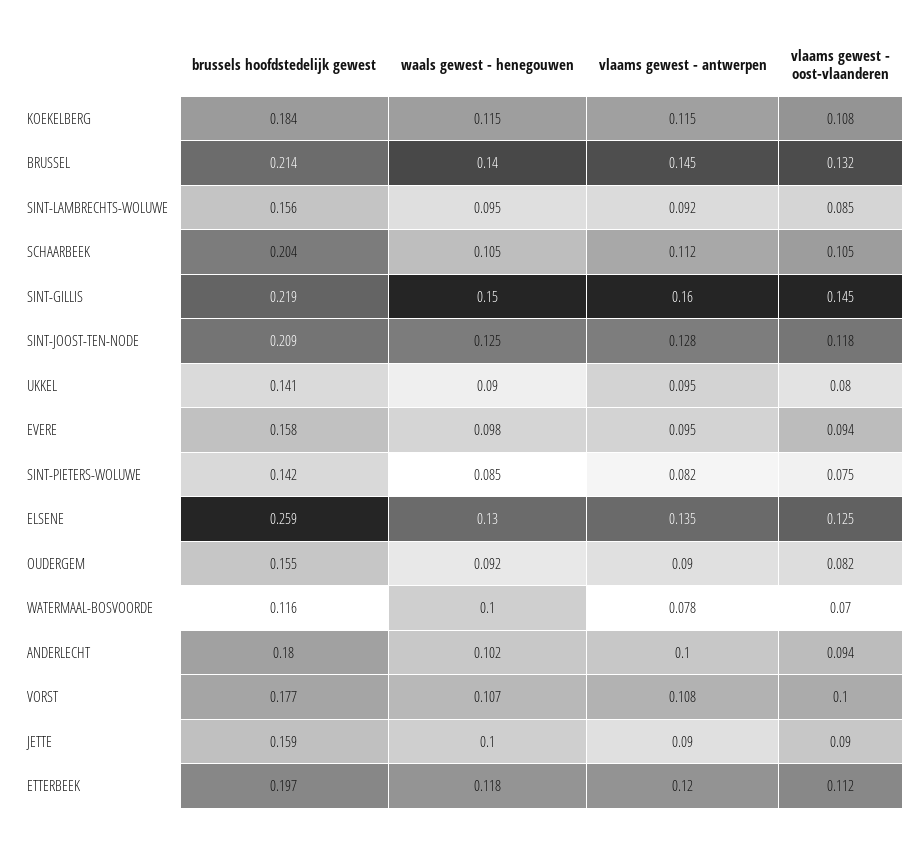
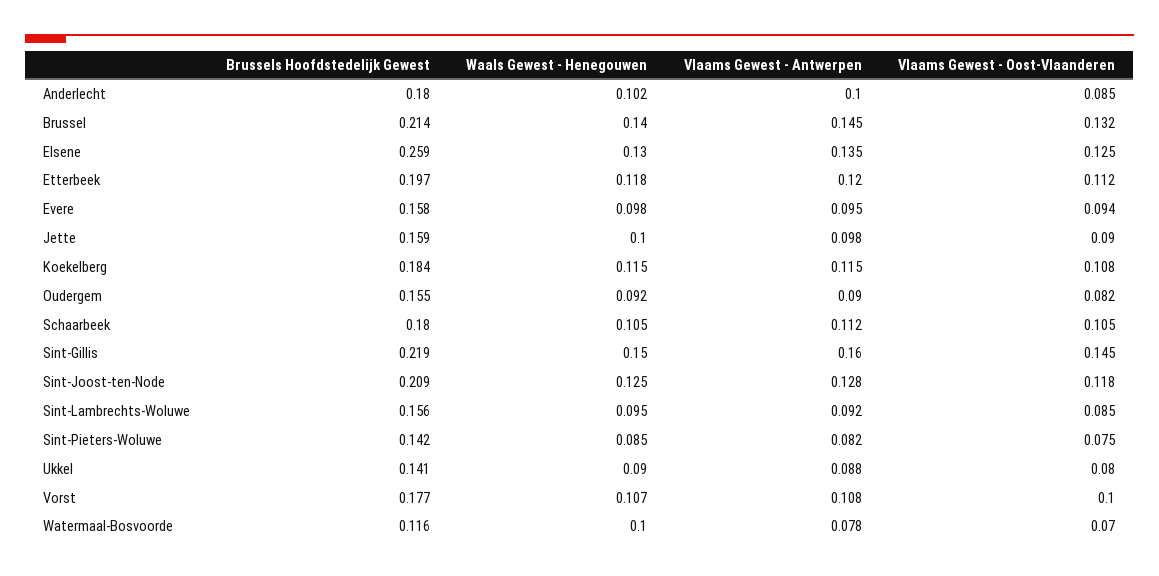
  {
    "brussels hoofdstedelijk gewest": {
      "KOEKELBERG": 0.184,
      "BRUSSEL": 0.214,
      "SINT-LAMBRECHTS-WOLUWE": 0.156,
-     "SCHAARBEEK": 0.204,
+     "SCHAARBEEK": 0.18,
      "SINT-GILLIS": 0.219,
      "SINT-JOOST-TEN-NODE": 0.209,
      "UKKEL": 0.141,
      "EVERE": 0.158,
      "SINT-PIETERS-WOLUWE": 0.142,
      "ELSENE": 0.259,
      "OUDERGEM": 0.155,
      "WATERMAAL-BOSVOORDE": 0.116,
      "ANDERLECHT": 0.18,
      "VORST": 0.177,
      "JETTE": 0.159,
      "ETTERBEEK": 0.197
    },
    "waals gewest - henegouwen": {
      "KOEKELBERG": 0.115,
      "BRUSSEL": 0.14,
      "SINT-LAMBRECHTS-WOLUWE": 0.095,
      "SCHAARBEEK": 0.105,
      "SINT-GILLIS": 0.15,
      "SINT-JOOST-TEN-NODE": 0.125,
      "UKKEL": 0.09,
      "EVERE": 0.098,
      "SINT-PIETERS-WOLUWE": 0.085,
      "ELSENE": 0.13,
      "OUDERGEM": 0.092,
      "WATERMAAL-BOSVOORDE": 0.1,
      "ANDERLECHT": 0.102,
      "VORST": 0.107,
      "JETTE": 0.1,
      "ETTERBEEK": 0.118
    },
    "vlaams gewest - antwerpen": {
      "KOEKELBERG": 0.115,
      "BRUSSEL": 0.145,
      "SINT-LAMBRECHTS-WOLUWE": 0.092,
      "SCHAARBEEK": 0.112,
      "SINT-GILLIS": 0.16,
      "SINT-JOOST-TEN-NODE": 0.128,
-     "UKKEL": 0.095,
+     "UKKEL": 0.088,
      "EVERE": 0.095,
      "SINT-PIETERS-WOLUWE": 0.082,
      "ELSENE": 0.135,
      "OUDERGEM": 0.09,
      "WATERMAAL-BOSVOORDE": 0.078,
      "ANDERLECHT": 0.1,
      "VORST": 0.108,
-     "JETTE": 0.09,
+     "JETTE": 0.098,
      "ETTERBEEK": 0.12
    },
    "vlaams gewest - oost-vlaanderen": {
      "KOEKELBERG": 0.108,
      "BRUSSEL": 0.132,
      "SINT-LAMBRECHTS-WOLUWE": 0.085,
      "SCHAARBEEK": 0.105,
      "SINT-GILLIS": 0.145,
      "SINT-JOOST-TEN-NODE": 0.118,
      "UKKEL": 0.08,
      "EVERE": 0.094,
      "SINT-PIETERS-WOLUWE": 0.075,
      "ELSENE": 0.125,
      "OUDERGEM": 0.082,
      "WATERMAAL-BOSVOORDE": 0.07,
-     "ANDERLECHT": 0.094,
+     "ANDERLECHT": 0.085,
      "VORST": 0.1,
      "JETTE": 0.09,
      "ETTERBEEK": 0.112
    }
  }

